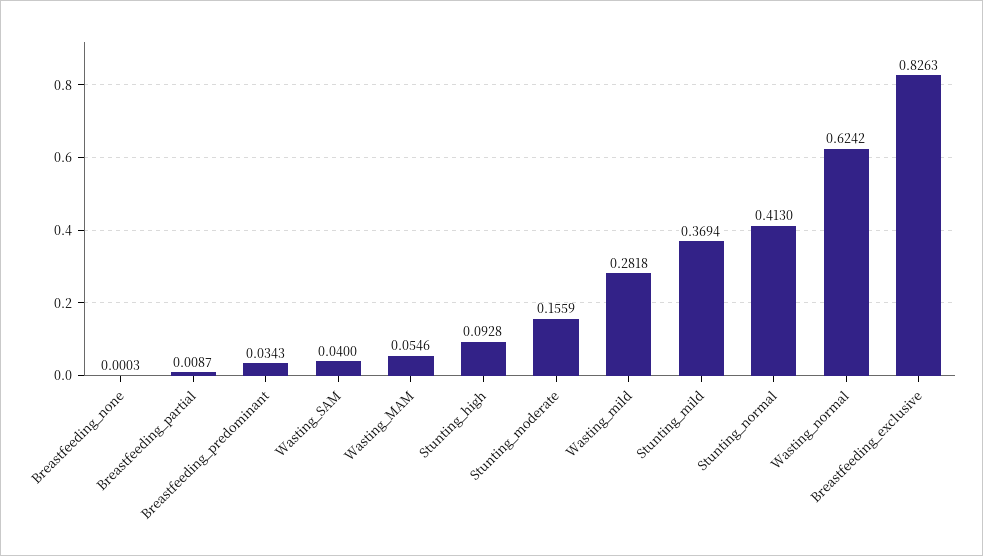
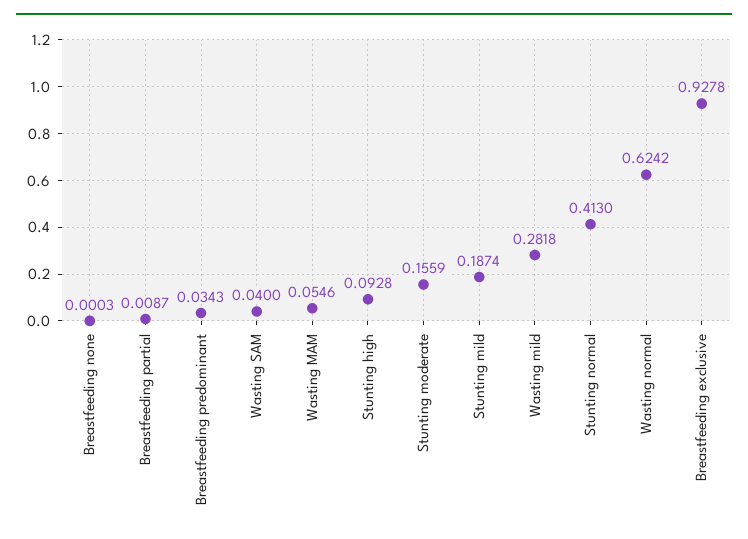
  {
    "Breastfeeding_none": 0.0003,
    "Breastfeeding_partial": 0.0087,
    "Breastfeeding_predominant": 0.0343,
    "Wasting_SAM": 0.04,
    "Wasting_MAM": 0.0546,
    "Stunting_high": 0.0928,
    "Stunting_moderate": 0.1559,
    "Wasting_mild": 0.2818,
-   "Stunting_mild": 0.3694,
+   "Stunting_mild": 0.1874,
    "Stunting_normal": 0.413,
    "Wasting_normal": 0.6242,
-   "Breastfeeding_exclusive": 0.8263
+   "Breastfeeding_exclusive": 0.9278
  }

